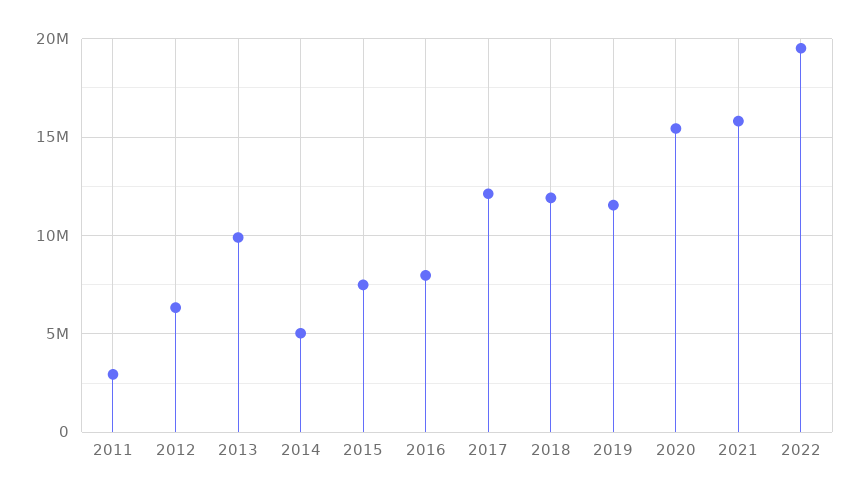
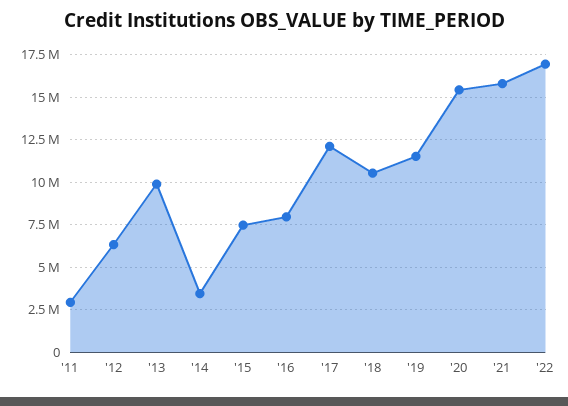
  {
    "2011": 3000000,
    "2012": 6500000,
    "2013": 10000000,
-   "2014": 5000000,
+   "2014": 3500000,
    "2015": 7500000,
    "2016": 8000000,
    "2017": 12000000,
-   "2018": 12000000,
+   "2018": 10500000,
    "2019": 11500000,
    "2020": 15500000,
    "2021": 16000000,
-   "2022": 19500000
+   "2022": 17000000
  }

